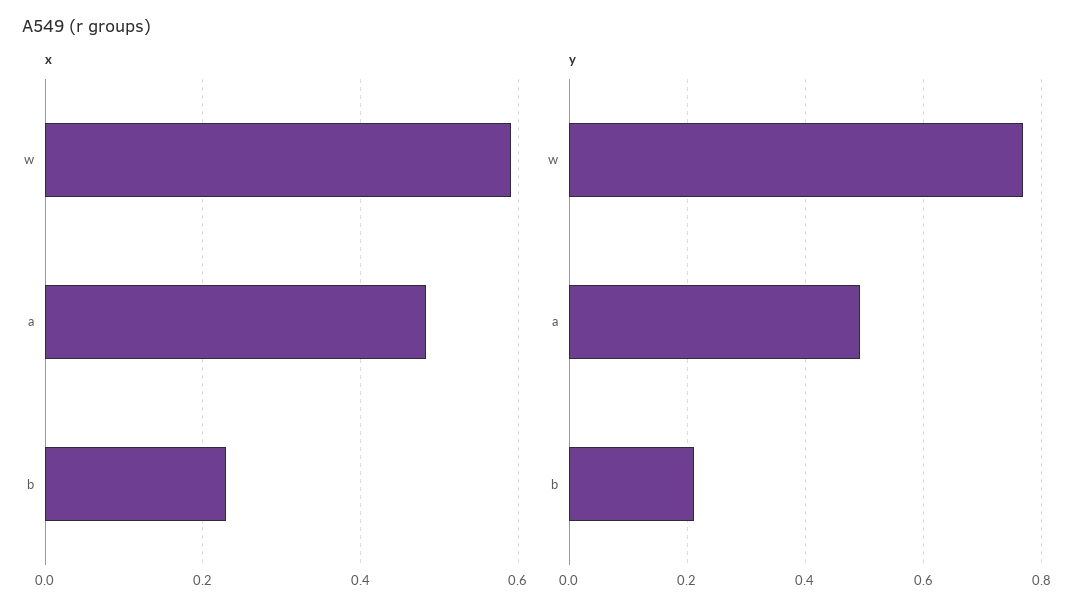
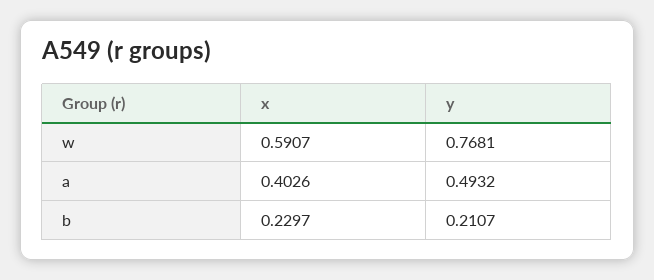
  {
    "x": {
      "w": 0.5907,
-     "a": 0.48,
+     "a": 0.4026,
      "b": 0.2297
    },
    "y": {
      "w": 0.7681,
      "a": 0.4932,
      "b": 0.2107
    }
  }

